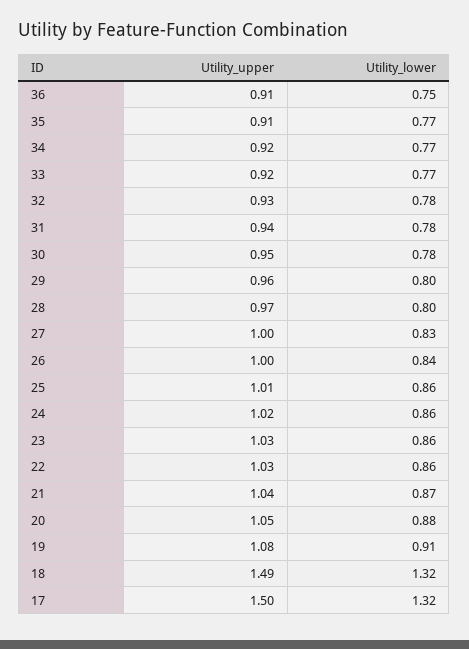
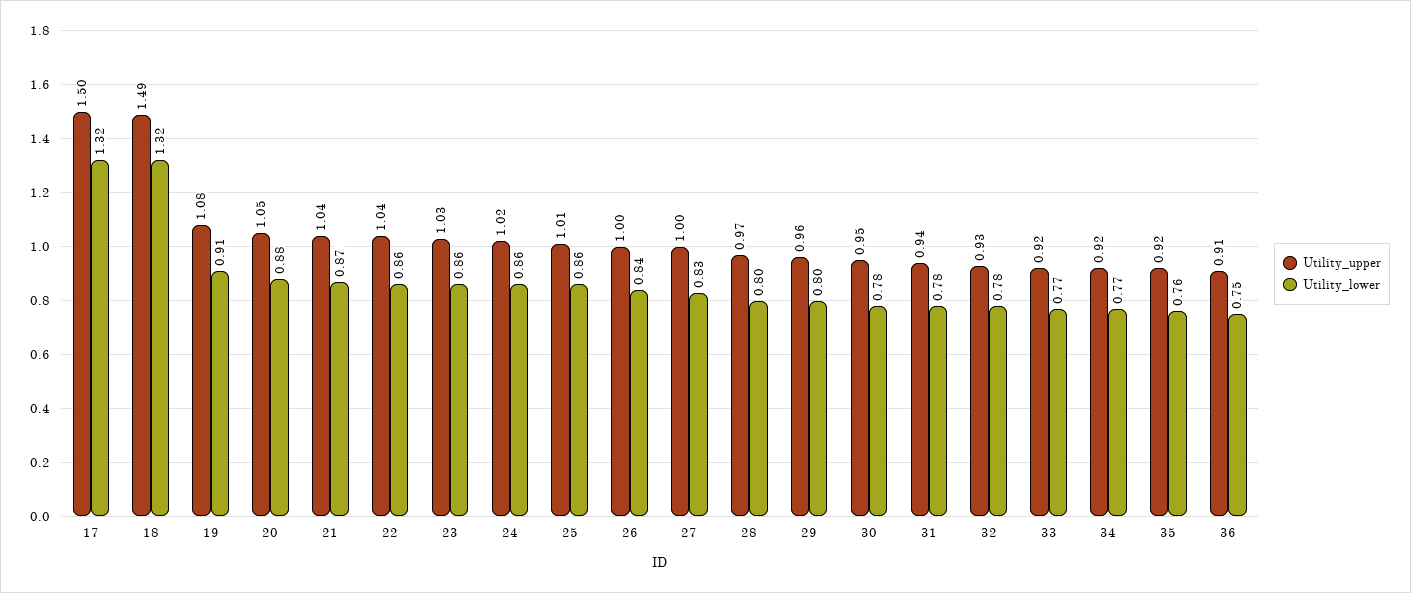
  {
    "Utility_upper": {
      "36": 0.91,
-     "35": 0.91,
+     "35": 0.92,
      "34": 0.92,
      "33": 0.92,
      "32": 0.93,
      "31": 0.94,
      "30": 0.95,
      "29": 0.96,
      "28": 0.97,
      "27": 1,
      "26": 1,
      "25": 1.01,
      "24": 1.02,
      "23": 1.03,
-     "22": 1.03,
+     "22": 1.04,
      "21": 1.04,
      "20": 1.05,
      "19": 1.08,
      "18": 1.49,
      "17": 1.5
    },
    "Utility_lower": {
      "36": 0.75,
-     "35": 0.77,
+     "35": 0.76,
      "34": 0.77,
      "33": 0.77,
      "32": 0.78,
      "31": 0.78,
      "30": 0.78,
      "29": 0.8,
      "28": 0.8,
      "27": 0.83,
      "26": 0.84,
      "25": 0.86,
      "24": 0.86,
      "23": 0.86,
      "22": 0.86,
      "21": 0.87,
      "20": 0.88,
      "19": 0.91,
      "18": 1.32,
      "17": 1.32
    }
  }

